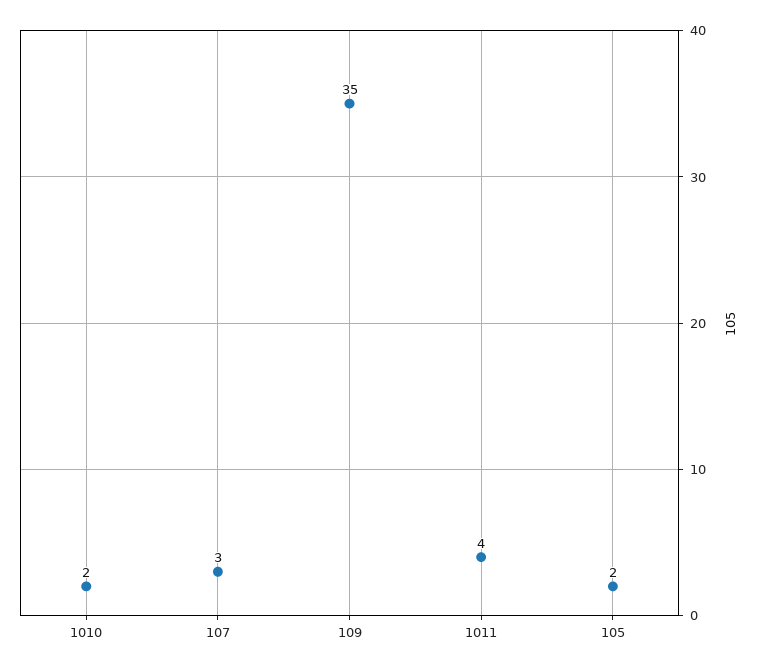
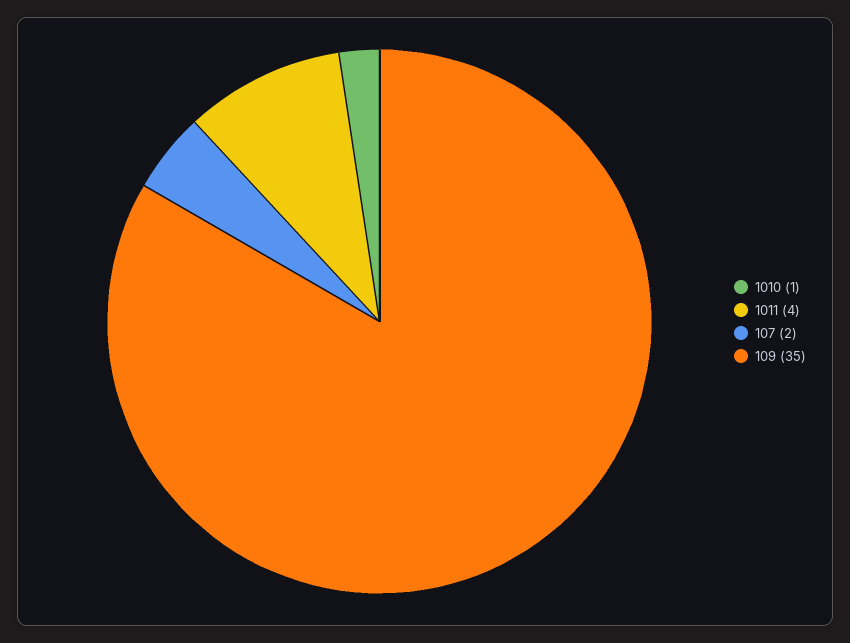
  {
-   "1010": 2,
+   "1010": 1,
-   "107": 3,
+   "107": 2,
    "109": 35,
-   "1011": 4,
+   "1011": 4
-   "105": 2
  }

